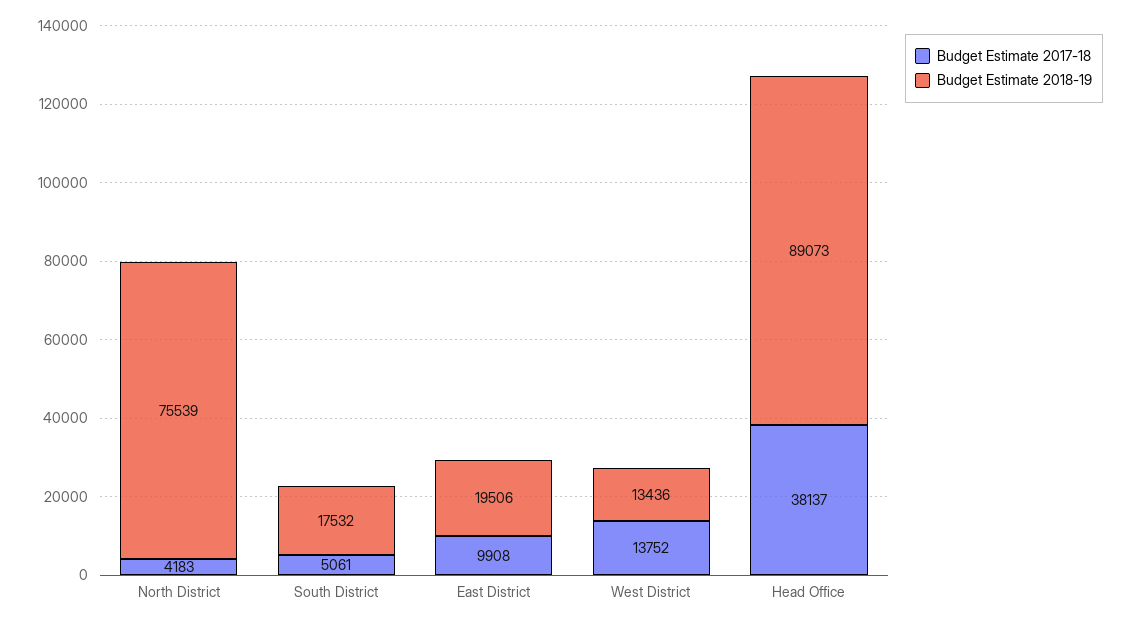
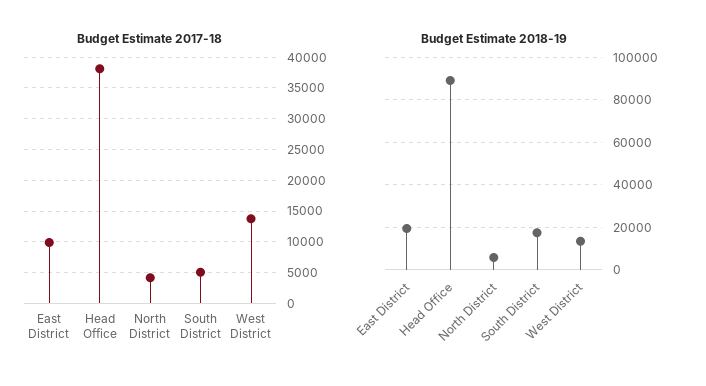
  {
    "Budget Estimate 2017-18": {
      "North District": 4183,
      "South District": 5061,
      "East District": 9908,
      "West District": 13752,
      "Head Office": 38137
    },
    "Budget Estimate 2018-19": {
-     "North District": 75539,
+     "North District": 5000,
      "South District": 17532,
      "East District": 19506,
      "West District": 13436,
      "Head Office": 89073
    }
  }

